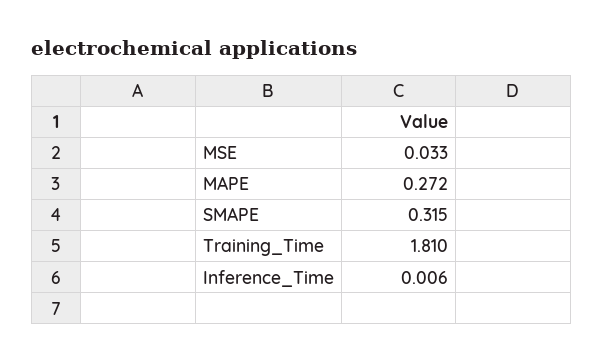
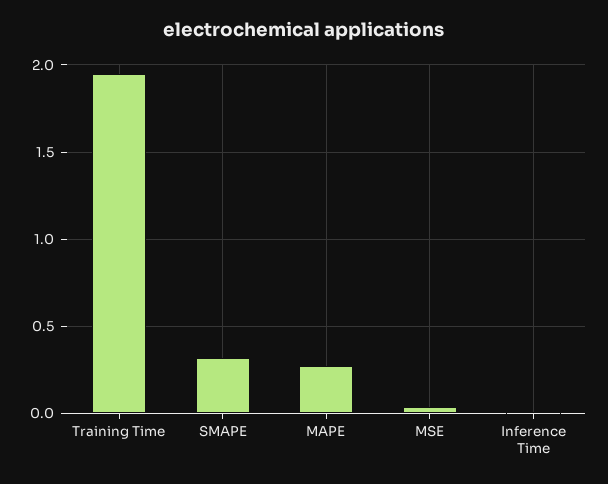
  {
    "MSE": 0.033,
    "MAPE": 0.272,
    "SMAPE": 0.315,
-   "Training_Time": 1.81,
+   "Training_Time": 1.95,
    "Inference_Time": 0.006
  }

